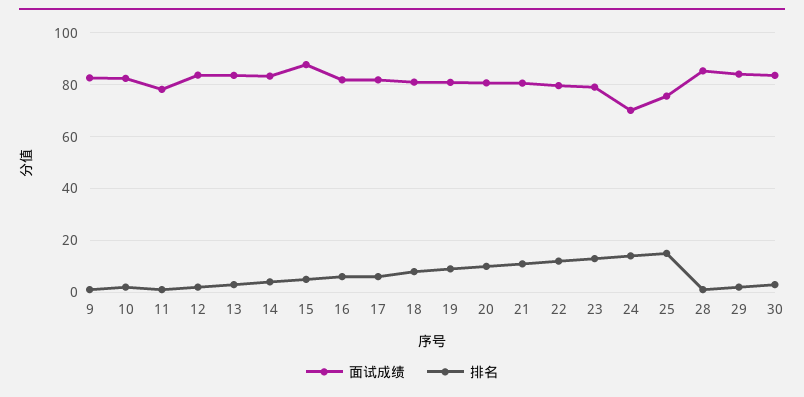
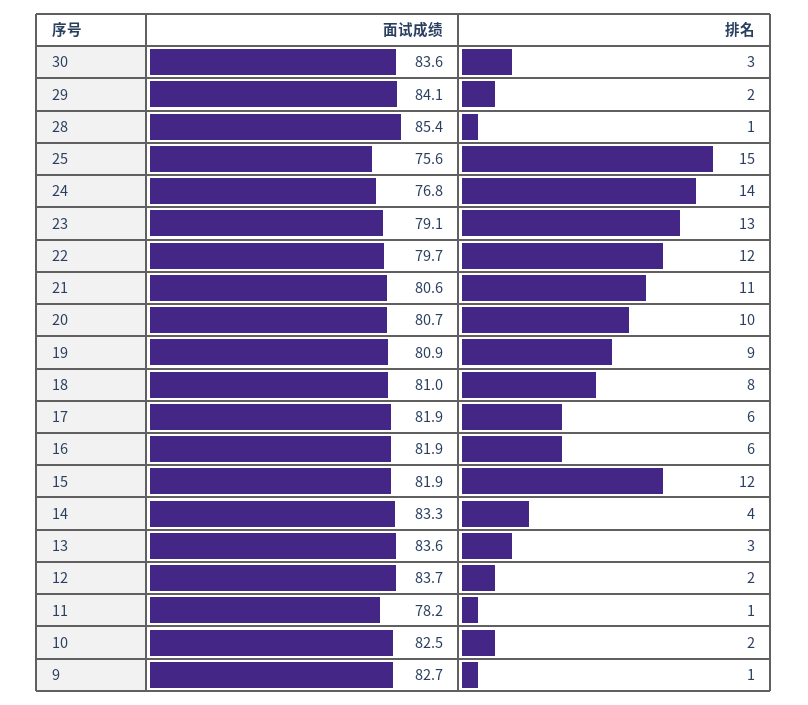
  {
    "面试成绩": {
      "9": 82.7,
      "10": 82.5,
      "11": 78.2,
      "12": 83.7,
      "13": 83.6,
      "14": 83.3,
-     "15": 87.5,
+     "15": 81.9,
      "16": 81.9,
      "17": 81.9,
      "18": 81,
      "19": 80.9,
      "20": 80.7,
      "21": 80.6,
      "22": 79.7,
      "23": 79.1,
-     "24": 70,
+     "24": 76.8,
      "25": 75.6,
      "28": 85.4,
      "29": 84.1,
      "30": 83.6
    },
    "排名": {
      "9": 1,
      "10": 2,
      "11": 1,
      "12": 2,
      "13": 3,
      "14": 4,
-     "15": 5,
+     "15": 12,
      "16": 6,
      "17": 6,
      "18": 8,
      "19": 9,
      "20": 10,
      "21": 11,
      "22": 12,
      "23": 13,
      "24": 14,
      "25": 15,
      "28": 1,
      "29": 2,
      "30": 3
    }
  }

